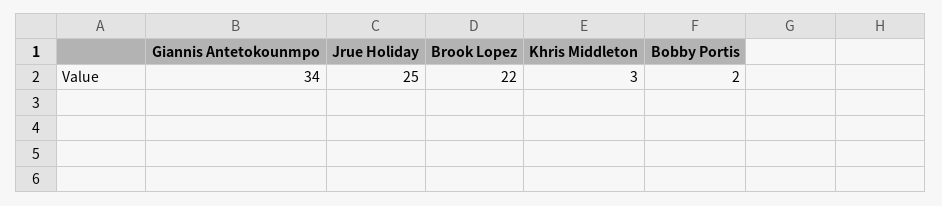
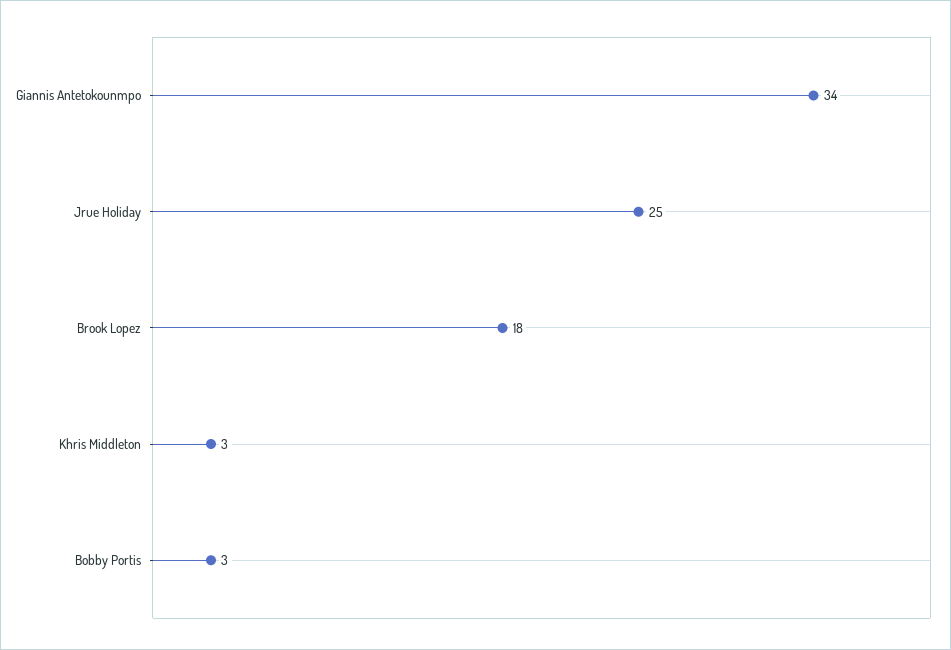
  {
    "Giannis Antetokounmpo": 34,
    "Jrue Holiday": 25,
-   "Brook Lopez": 22,
+   "Brook Lopez": 18,
    "Khris Middleton": 3,
-   "Bobby Portis": 2
+   "Bobby Portis": 3
  }

